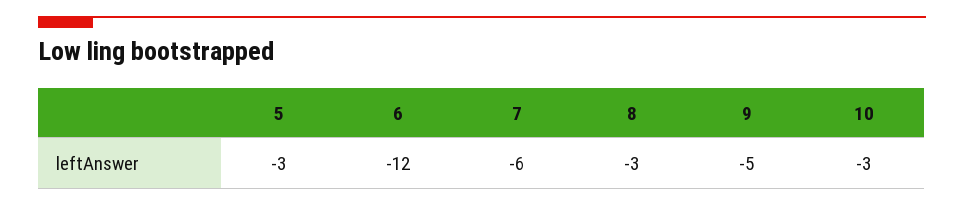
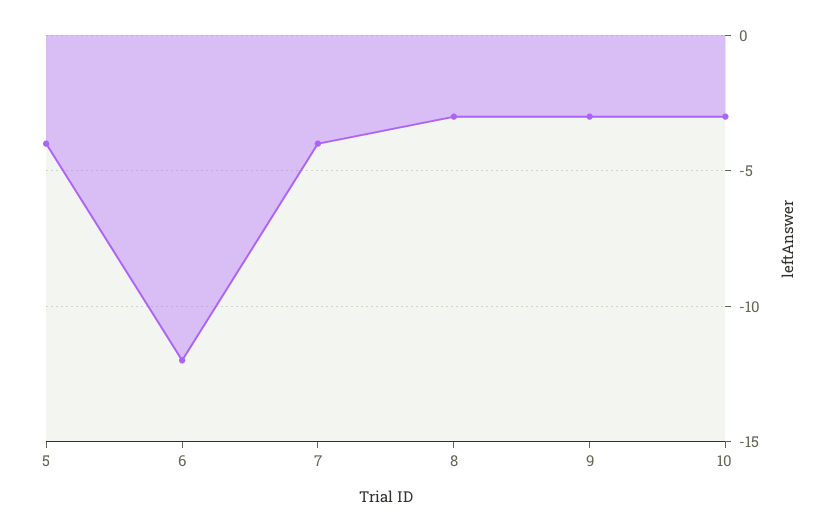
  {
-   "5": -3,
+   "5": -4,
    "6": -12,
-   "7": -6,
+   "7": -4,
    "8": -3,
-   "9": -5,
+   "9": -3,
    "10": -3
  }

